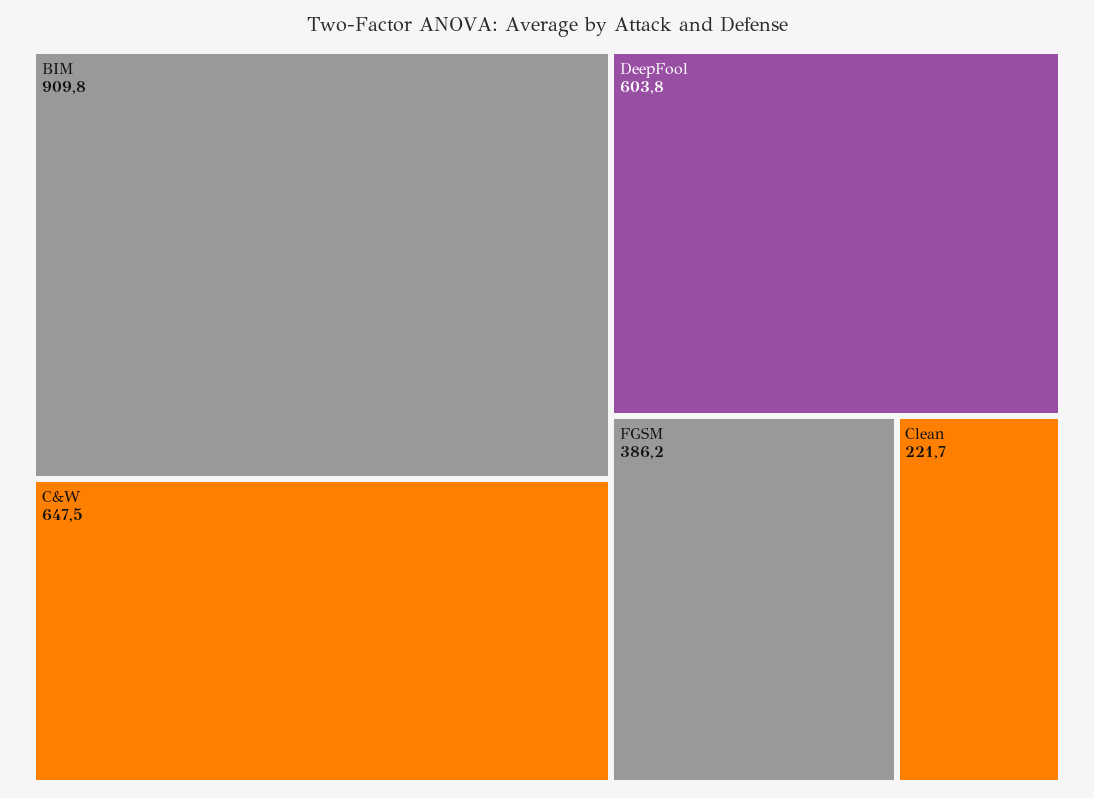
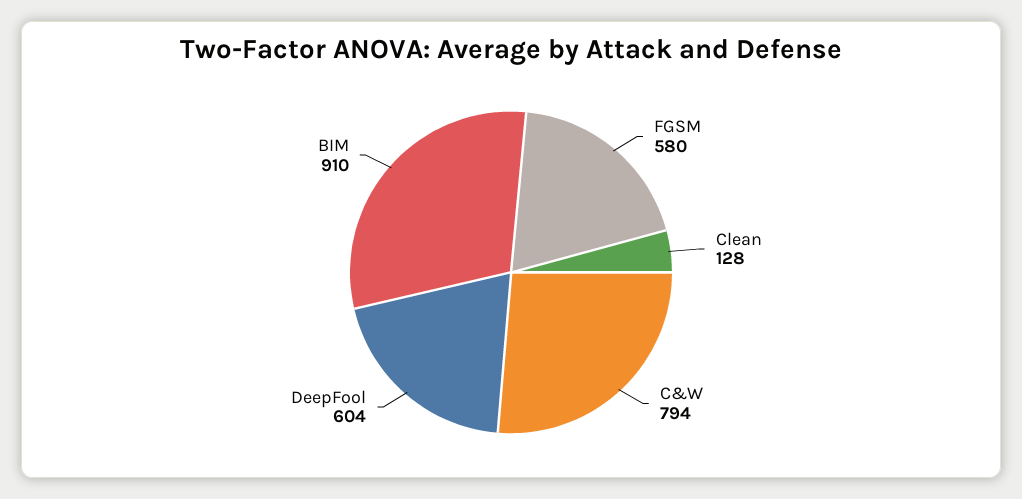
  {
    "BIM": 909.8,
-   "C&W": 647.5,
+   "C&W": 794,
    "DeepFool": 603.8,
-   "FGSM": 386.2,
+   "FGSM": 580,
-   "Clean": 221.7
+   "Clean": 128
  }

